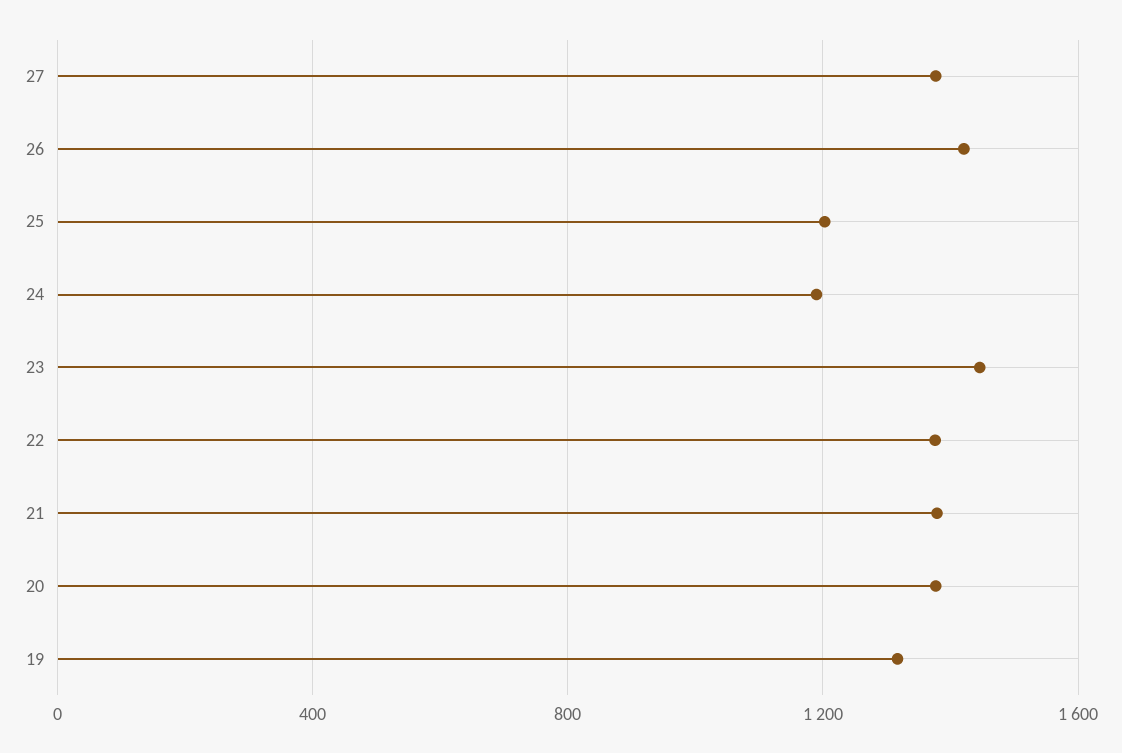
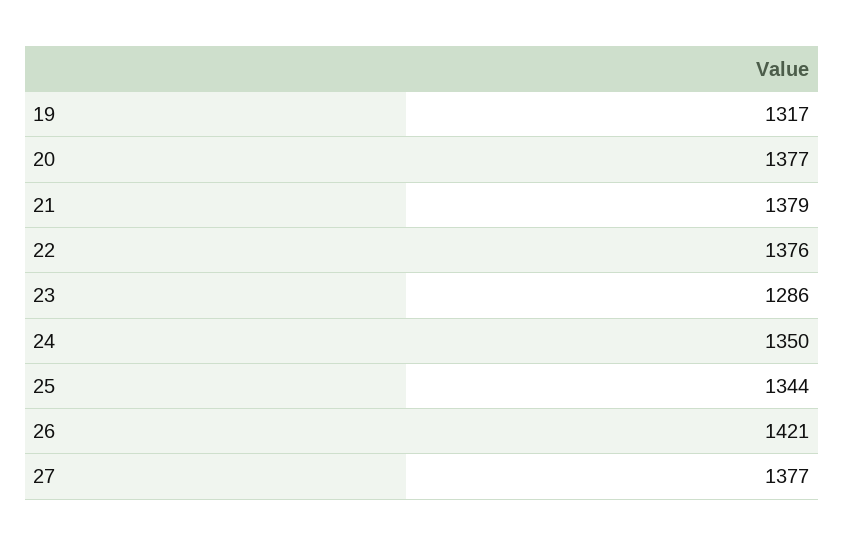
  {
    "27": 1377,
    "26": 1421,
-   "25": 1200,
+   "25": 1344,
-   "24": 1200,
+   "24": 1350,
-   "23": 1450,
+   "23": 1286,
    "22": 1376,
    "21": 1379,
    "20": 1377,
    "19": 1317
  }

